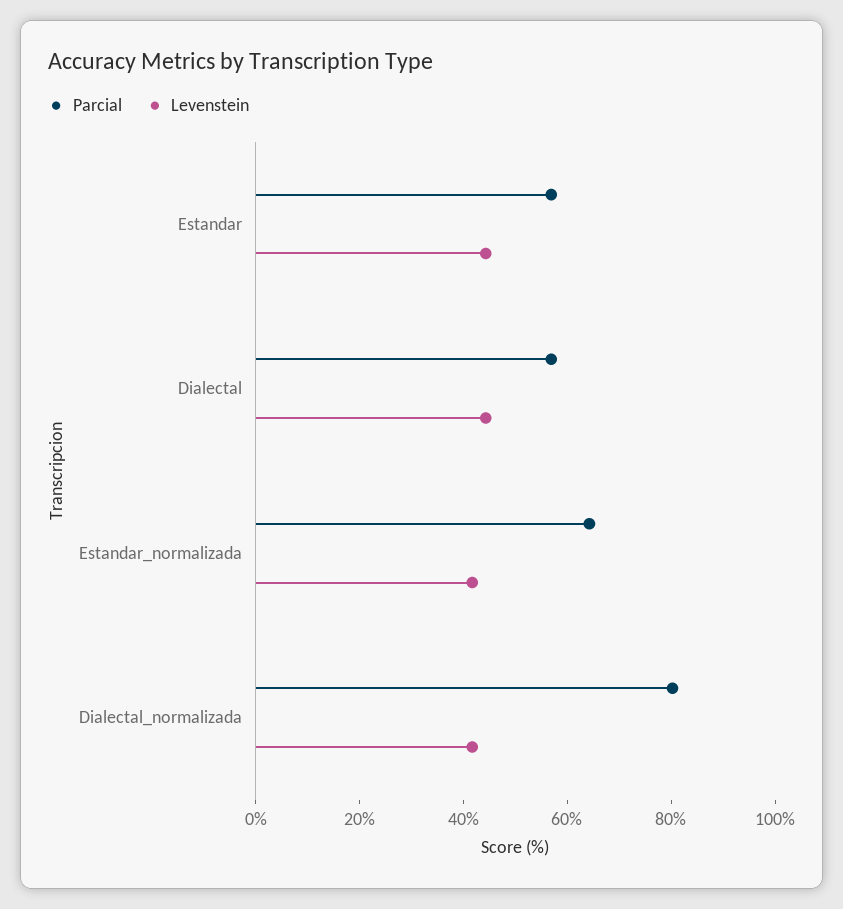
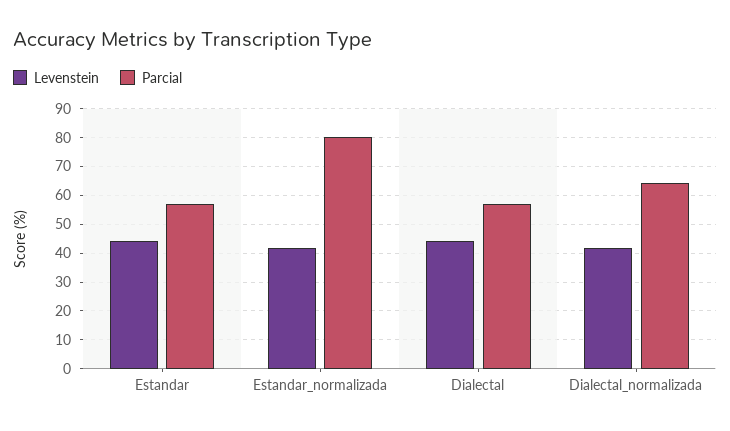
  {
    "Parcial": {
      "Estandar": 57.5,
      "Dialectal": 57.5,
-     "Estandar_normalizada": 65,
+     "Estandar_normalizada": 80,
-     "Dialectal_normalizada": 80
+     "Dialectal_normalizada": 65
    },
    "Levenstein": {
      "Estandar": 45,
      "Dialectal": 45,
      "Estandar_normalizada": 42.5,
      "Dialectal_normalizada": 42.5
    }
  }

